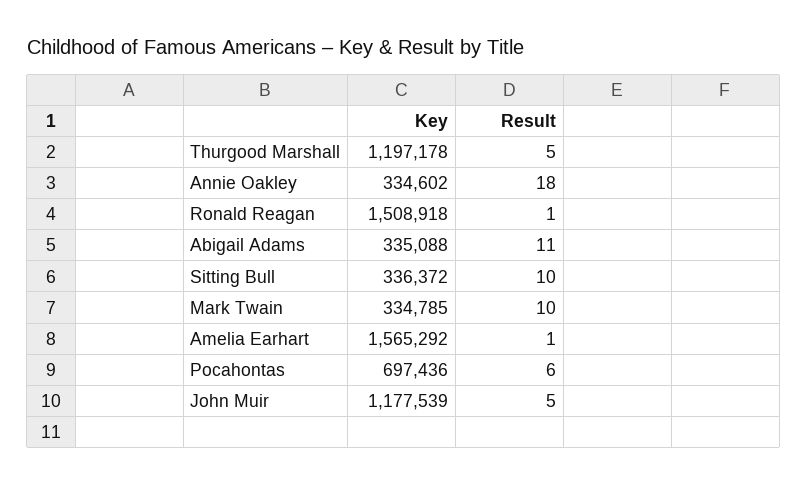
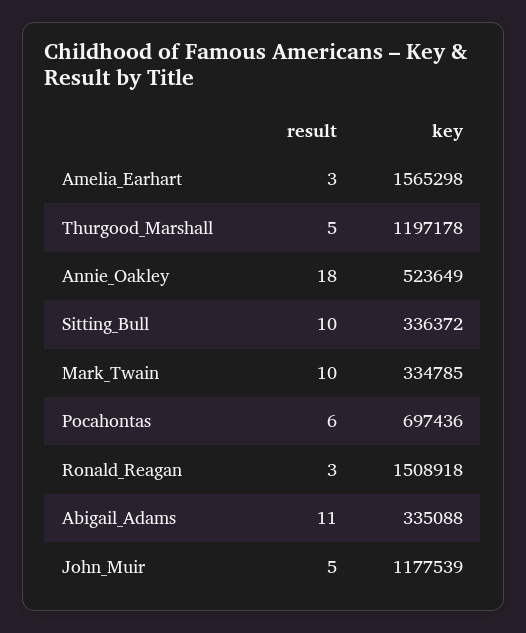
  {
    "Key": {
      "Thurgood Marshall": 1197178,
-     "Annie Oakley": 334602,
+     "Annie Oakley": 523649,
      "Ronald Reagan": 1508918,
      "Abigail Adams": 335088,
      "Sitting Bull": 336372,
      "Mark Twain": 334785,
-     "Amelia Earhart": 1565292,
+     "Amelia Earhart": 1565298,
      "Pocahontas": 697436,
      "John Muir": 1177539
    },
    "Result": {
      "Thurgood Marshall": 5,
      "Annie Oakley": 18,
-     "Ronald Reagan": 1,
+     "Ronald Reagan": 3,
      "Abigail Adams": 11,
      "Sitting Bull": 10,
      "Mark Twain": 10,
-     "Amelia Earhart": 1,
+     "Amelia Earhart": 3,
      "Pocahontas": 6,
      "John Muir": 5
    }
  }

